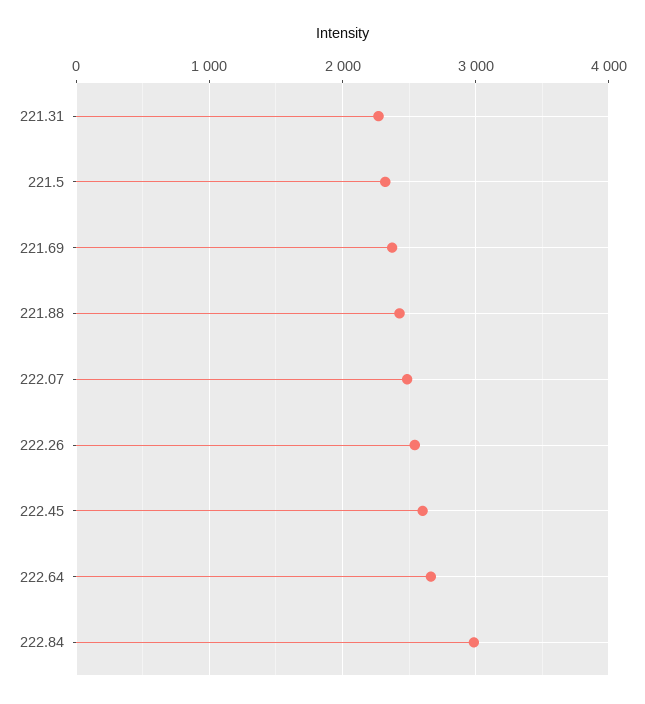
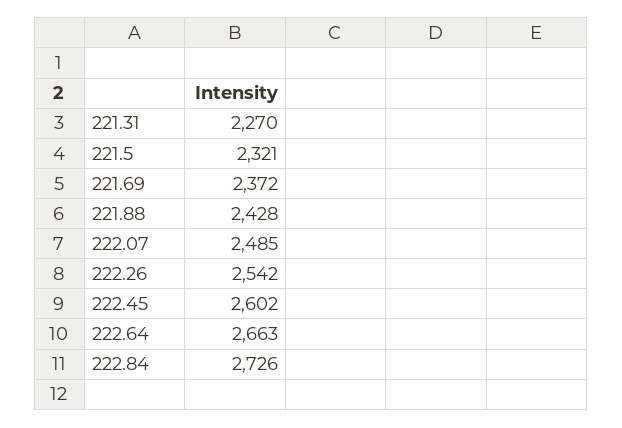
  {
    "221.31": 2270,
    "221.5": 2321,
    "221.69": 2372,
    "221.88": 2428,
    "222.07": 2485,
    "222.26": 2542,
    "222.45": 2602,
    "222.64": 2663,
-   "222.84": 3000
+   "222.84": 2726
  }

